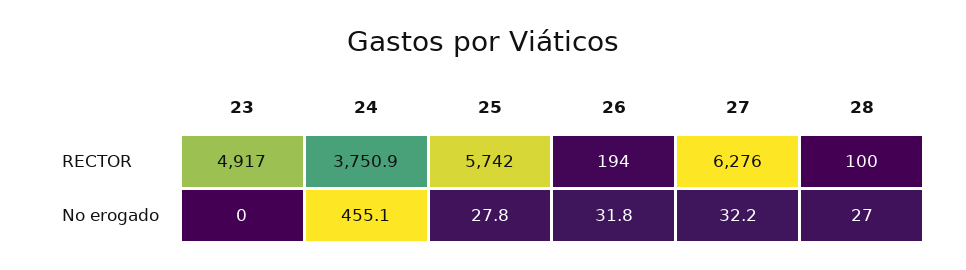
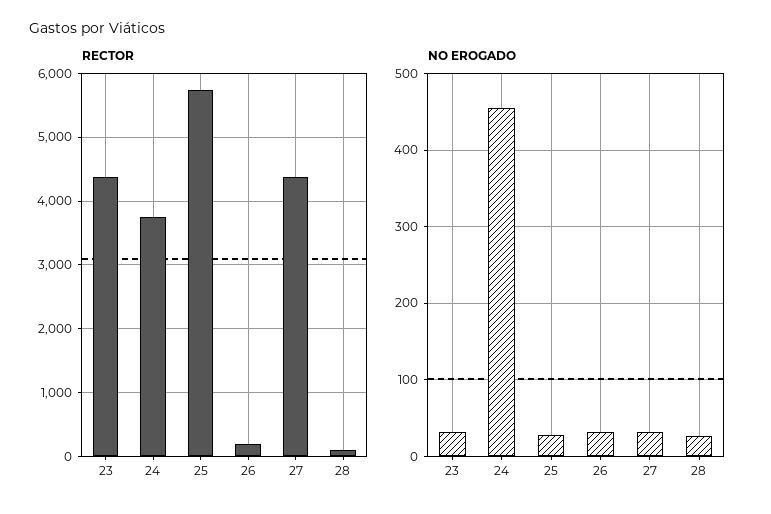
  {
    "RECTOR": {
-     "23": 4917,
+     "23": 4400,
      "24": 3750.9,
      "25": 5742,
      "26": 194,
-     "27": 6276,
+     "27": 4400,
      "28": 100
    },
    "No erogado": {
-     "23": 0,
+     "23": 30,
      "24": 455.1,
      "25": 27.8,
      "26": 31.8,
      "27": 32.2,
      "28": 27
    }
  }

